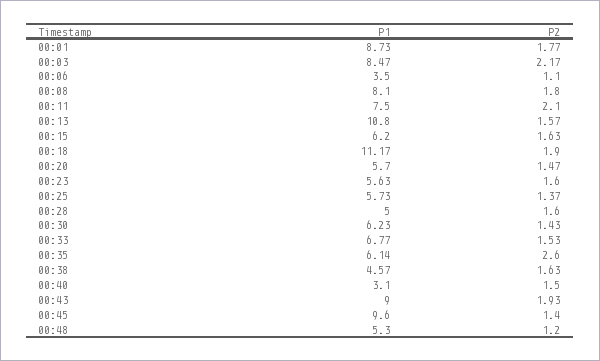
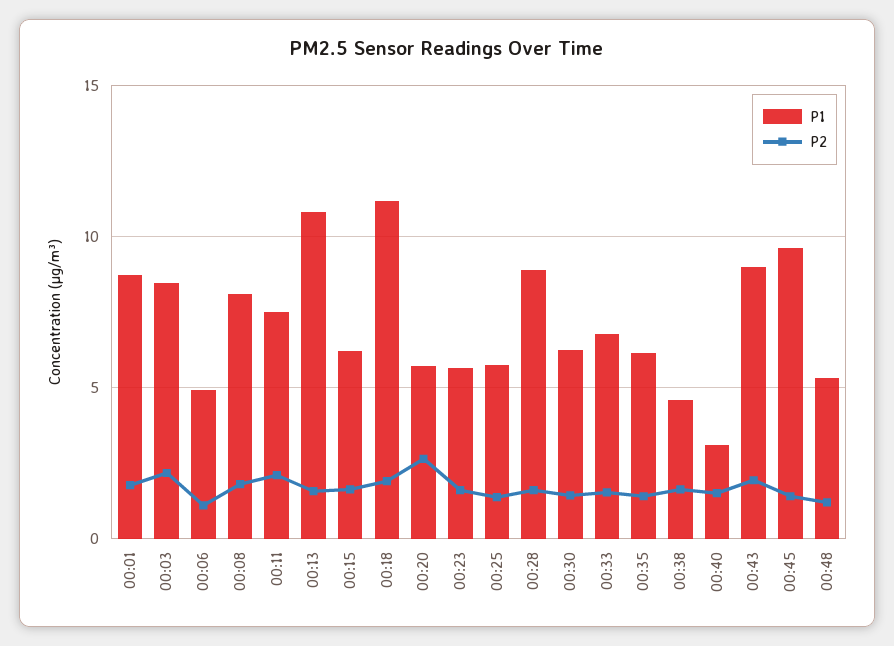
  {
    "P1": {
      "00:01": 8.73,
      "00:03": 8.47,
-     "00:06": 3.5,
+     "00:06": 5,
      "00:08": 8.1,
      "00:11": 7.5,
      "00:13": 10.8,
      "00:15": 6.2,
      "00:18": 11.17,
      "00:20": 5.7,
      "00:23": 5.63,
      "00:25": 5.73,
-     "00:28": 5,
+     "00:28": 9,
      "00:30": 6.23,
      "00:33": 6.77,
      "00:35": 6.14,
      "00:38": 4.57,
      "00:40": 3.1,
      "00:43": 9,
      "00:45": 9.6,
      "00:48": 5.3
    },
    "P2": {
      "00:01": 1.77,
      "00:03": 2.17,
      "00:06": 1.1,
      "00:08": 1.8,
      "00:11": 2.1,
      "00:13": 1.57,
      "00:15": 1.63,
      "00:18": 1.9,
-     "00:20": 1.47,
+     "00:20": 2.5,
      "00:23": 1.6,
      "00:25": 1.37,
      "00:28": 1.6,
      "00:30": 1.43,
      "00:33": 1.53,
-     "00:35": 2.6,
+     "00:35": 1.5,
      "00:38": 1.63,
      "00:40": 1.5,
      "00:43": 1.93,
      "00:45": 1.4,
      "00:48": 1.2
    }
  }

